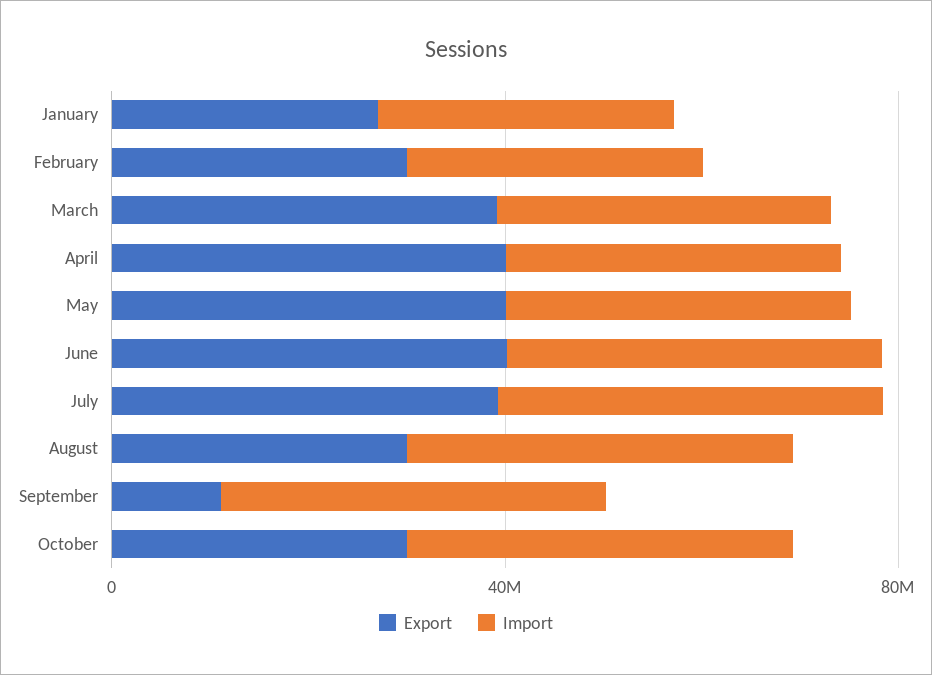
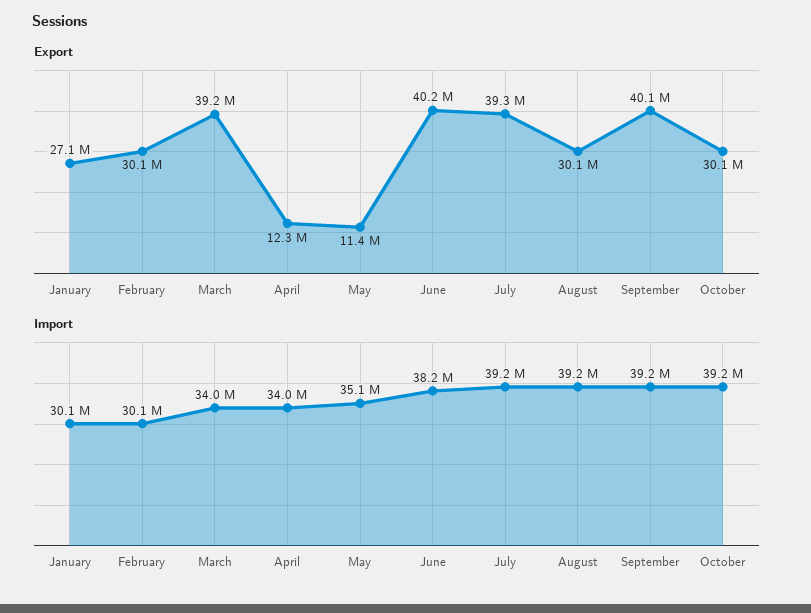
  {
    "Export": {
      "January": 27100000,
      "February": 30100000,
      "March": 39200000,
-     "April": 40000000,
+     "April": 12300000,
-     "May": 40000000,
+     "May": 11400000,
      "June": 40200000,
      "July": 39300000,
      "August": 30100000,
-     "September": 10000000,
+     "September": 40100000,
      "October": 30100000
    },
    "Import": {
      "January": 30100000,
      "February": 30100000,
      "March": 34000000,
      "April": 34000000,
      "May": 35100000,
      "June": 38200000,
      "July": 39200000,
      "August": 39200000,
      "September": 39200000,
      "October": 39200000
    }
  }

